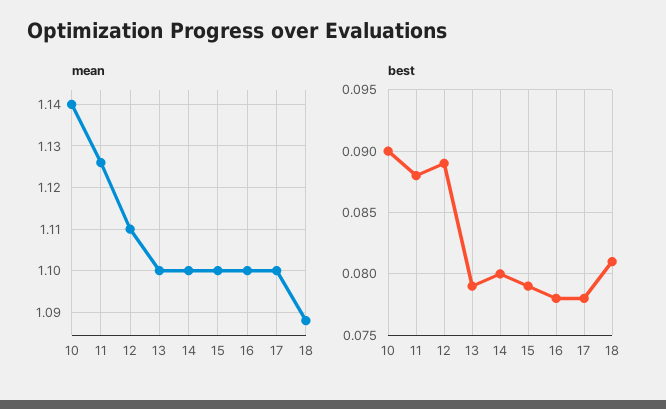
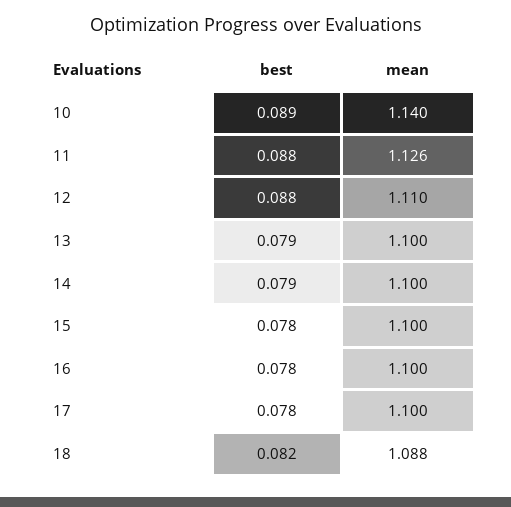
  {
    "mean": {
      "10": 1.14,
      "11": 1.126,
      "12": 1.11,
      "13": 1.1,
      "14": 1.1,
      "15": 1.1,
      "16": 1.1,
      "17": 1.1,
      "18": 1.088
    },
    "best": {
-     "10": 0.09,
+     "10": 0.089,
      "11": 0.088,
-     "12": 0.089,
+     "12": 0.088,
      "13": 0.079,
-     "14": 0.08,
+     "14": 0.079,
-     "15": 0.079,
+     "15": 0.078,
      "16": 0.078,
      "17": 0.078,
-     "18": 0.081
+     "18": 0.082
    }
  }

